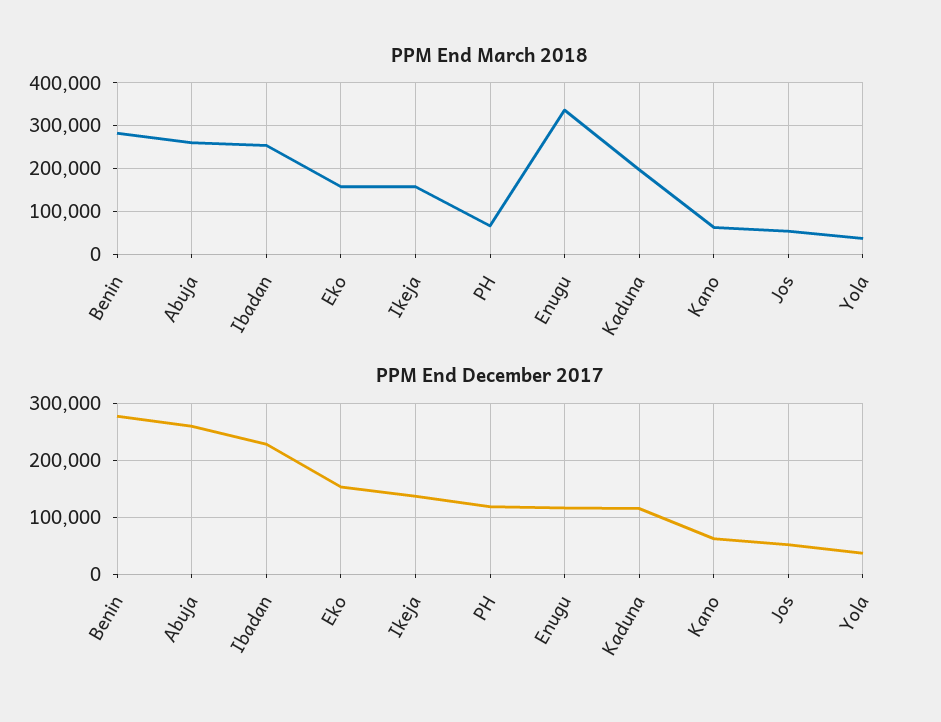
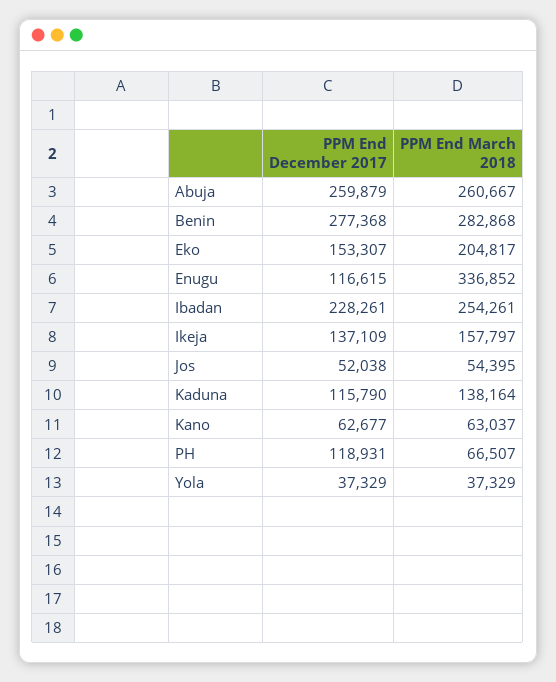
  {
    "PPM End March 2018": {
      "Benin": 282868,
      "Abuja": 260667,
      "Ibadan": 254261,
-     "Eko": 160000,
+     "Eko": 204817,
      "Ikeja": 157797,
      "PH": 66507,
      "Enugu": 336852,
-     "Kaduna": 200000,
+     "Kaduna": 138164,
      "Kano": 63037,
      "Jos": 54395,
      "Yola": 37329
    },
    "PPM End December 2017": {
      "Benin": 277368,
      "Abuja": 259879,
      "Ibadan": 228261,
      "Eko": 153307,
      "Ikeja": 137109,
      "PH": 118931,
      "Enugu": 116615,
      "Kaduna": 115790,
      "Kano": 62677,
      "Jos": 52038,
      "Yola": 37329
    }
  }

